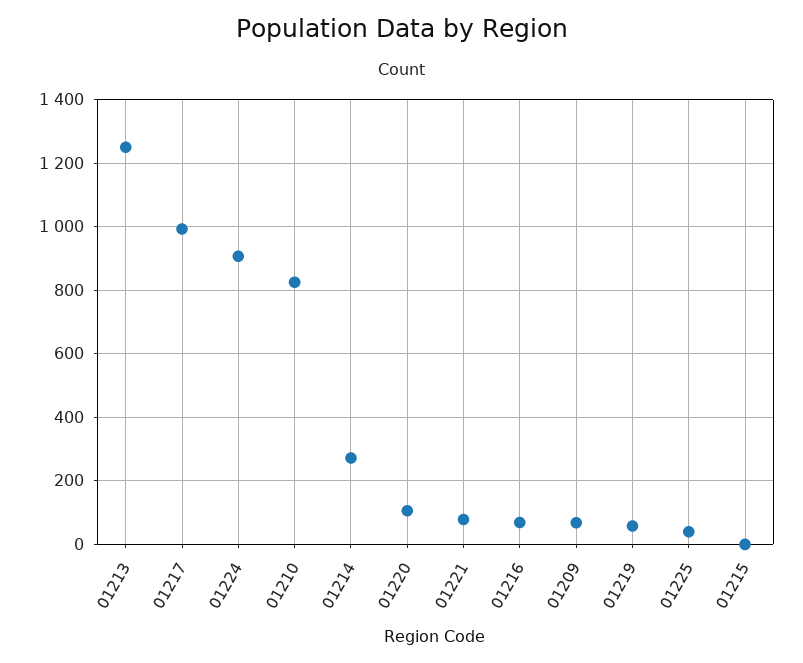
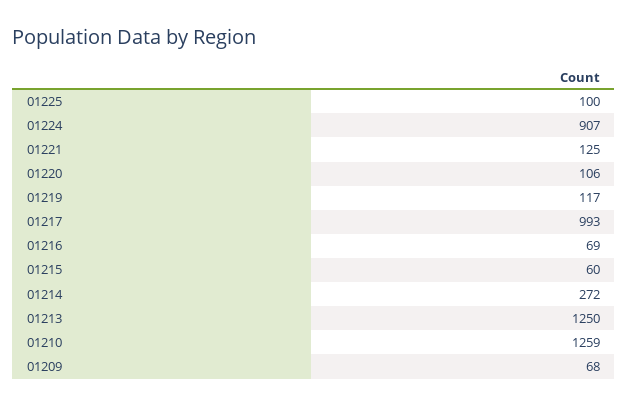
  {
    "01213": 1250,
    "01217": 993,
    "01224": 907,
-   "01210": 820,
+   "01210": 1259,
    "01214": 272,
    "01220": 106,
-   "01221": 80,
+   "01221": 125,
    "01216": 69,
    "01209": 68,
-   "01219": 60,
+   "01219": 117,
-   "01225": 40,
+   "01225": 100,
-   "01215": 0
+   "01215": 60
  }

